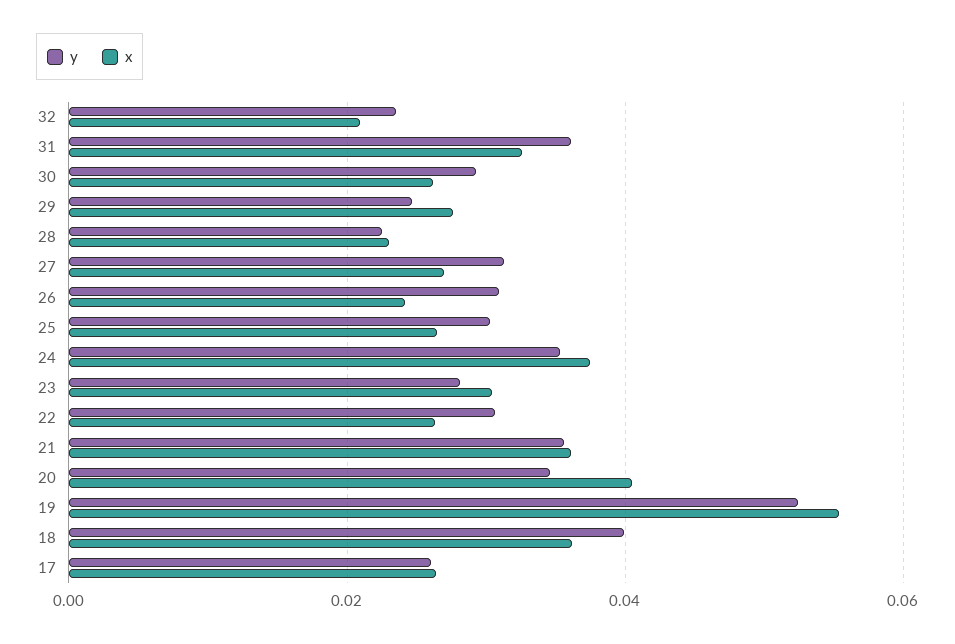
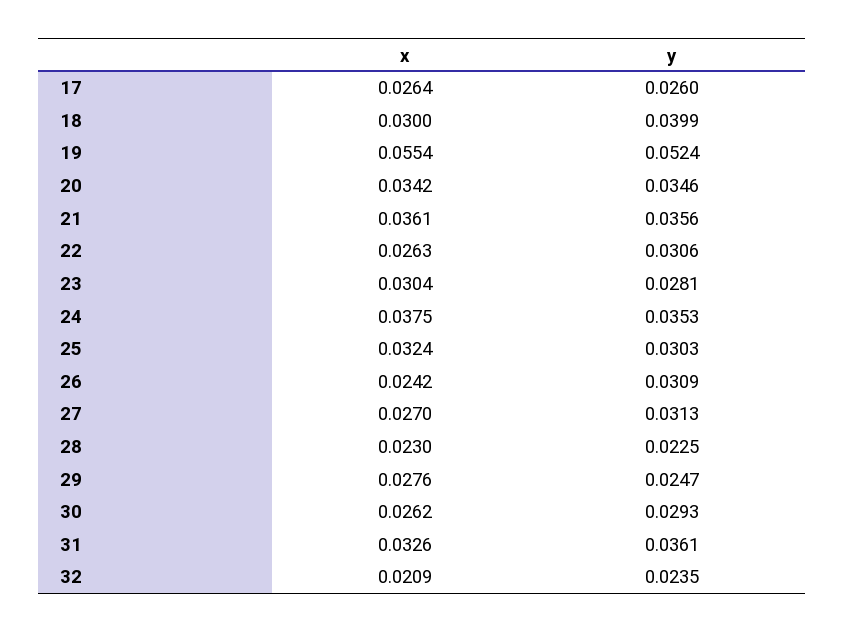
  {
    "y": {
      "32": 0.0235,
      "31": 0.0361,
      "30": 0.0293,
      "29": 0.0247,
      "28": 0.0225,
      "27": 0.0313,
      "26": 0.0309,
      "25": 0.0303,
      "24": 0.0353,
      "23": 0.0281,
      "22": 0.0306,
      "21": 0.0356,
      "20": 0.0346,
      "19": 0.0524,
      "18": 0.0399,
      "17": 0.026
    },
    "x": {
      "32": 0.0209,
      "31": 0.0326,
      "30": 0.0262,
      "29": 0.0276,
      "28": 0.023,
      "27": 0.027,
      "26": 0.0242,
-     "25": 0.026,
+     "25": 0.0324,
      "24": 0.0375,
      "23": 0.0304,
      "22": 0.0263,
      "21": 0.0361,
-     "20": 0.04,
+     "20": 0.0342,
      "19": 0.0554,
-     "18": 0.036,
+     "18": 0.03,
      "17": 0.0264
    }
  }

